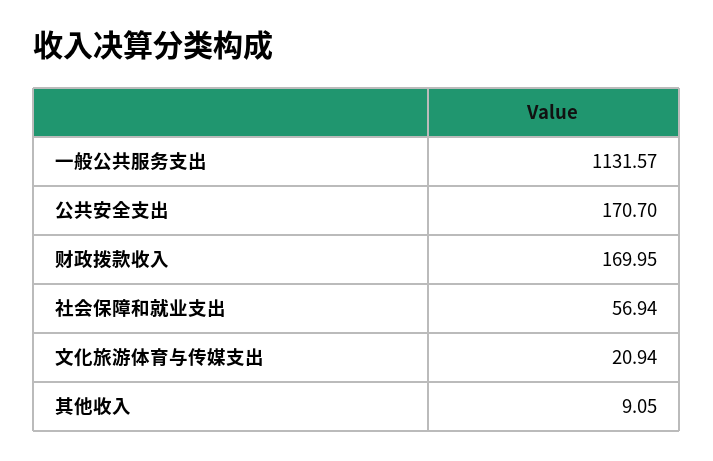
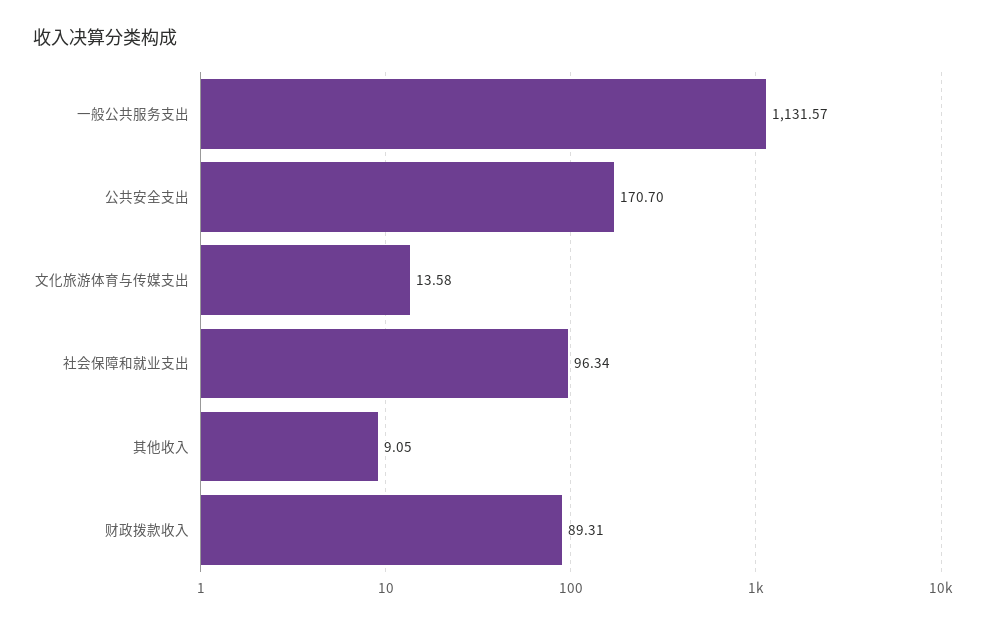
  {
    "一般公共服务支出": 1131.57,
    "公共安全支出": 170.7,
-   "财政拨款收入": 169.95,
+   "财政拨款收入": 89.31,
-   "社会保障和就业支出": 56.94,
+   "社会保障和就业支出": 96.34,
-   "文化旅游体育与传媒支出": 20.94,
+   "文化旅游体育与传媒支出": 13.58,
    "其他收入": 9.05
  }

